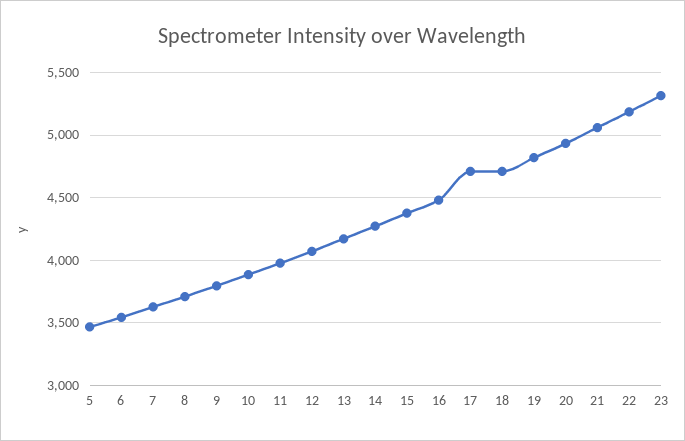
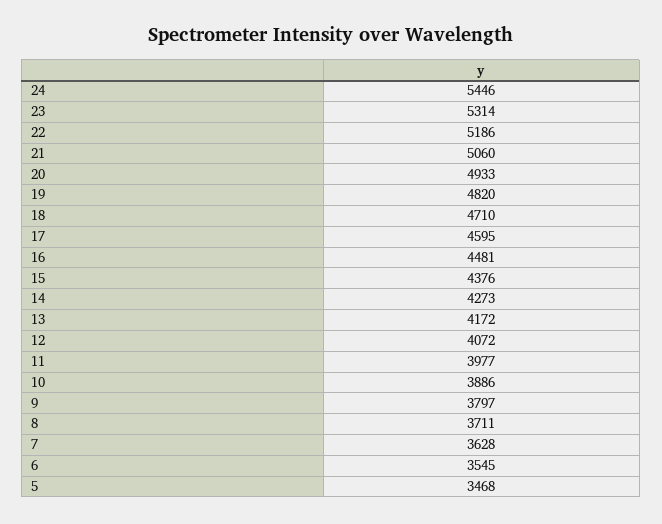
  {
    "5": 3468,
    "6": 3545,
    "7": 3628,
    "8": 3711,
    "9": 3797,
    "10": 3886,
    "11": 3977,
    "12": 4072,
    "13": 4172,
    "14": 4273,
    "15": 4376,
    "16": 4481,
-   "17": 4700,
+   "17": 4595,
    "18": 4710,
    "19": 4820,
    "20": 4933,
    "21": 5060,
    "22": 5186,
-   "23": 5314
+   "23": 5314,
+   "24": 5446
  }

